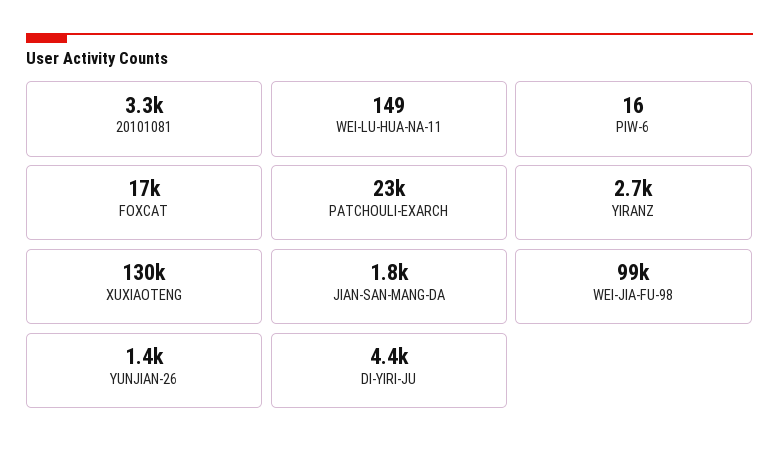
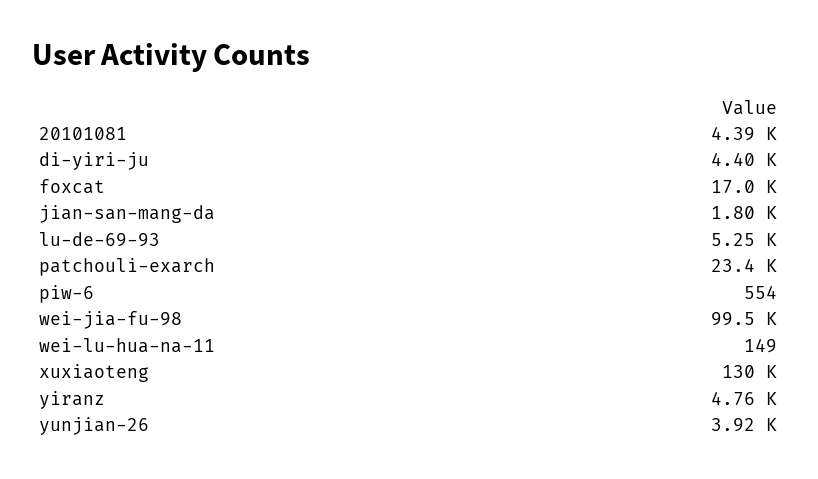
  {
-   "20101081": 3300,
+   "20101081": 4390,
    "WEI-LU-HUA-NA-11": 149,
-   "PIW-6": 16,
+   "PIW-6": 554,
    "FOXCAT": 17000,
    "PATCHOULI-EXARCH": 23400,
-   "YIRANZ": 2700,
+   "YIRANZ": 4760,
    "XUXIAOTENG": 130000,
    "JIAN-SAN-MANG-DA": 1800,
    "WEI-JIA-FU-98": 99500,
-   "YUNJIAN-26": 1400,
+   "YUNJIAN-26": 3920,
-   "DI-YIRI-JU": 4400
+   "DI-YIRI-JU": 4400,
+   "lu-de-69-93": 5250
  }

